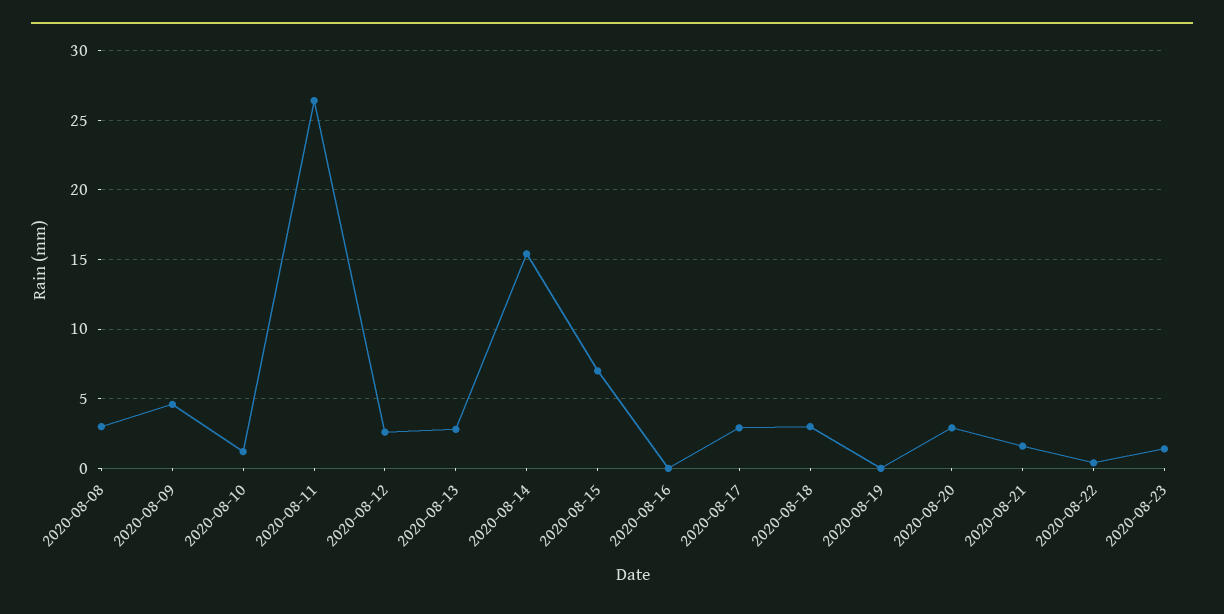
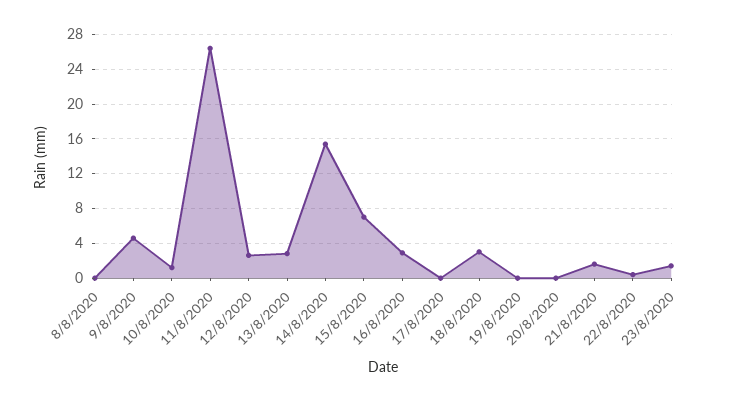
  {
-   "2020-08-08": 3,
+   "2020-08-08": 0,
    "2020-08-09": 4.5,
    "2020-08-10": 1,
    "2020-08-11": 26.5,
    "2020-08-12": 2.5,
    "2020-08-13": 3,
    "2020-08-14": 15.5,
    "2020-08-15": 7,
-   "2020-08-16": 0,
+   "2020-08-16": 3,
-   "2020-08-17": 3,
+   "2020-08-17": 0,
    "2020-08-18": 3,
    "2020-08-19": 0,
-   "2020-08-20": 3,
+   "2020-08-20": 0,
    "2020-08-21": 1.5,
    "2020-08-22": 0.5,
    "2020-08-23": 1.5
  }

